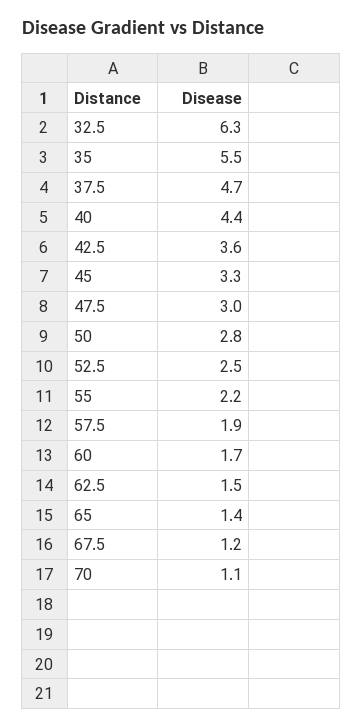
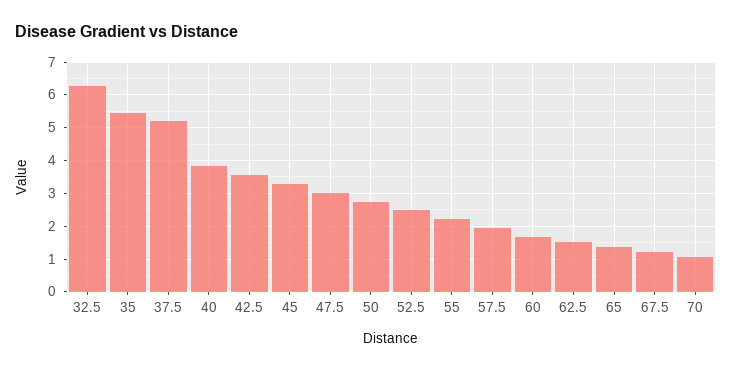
  {
    "32.5": 6.3,
    "35": 5.5,
-   "37.5": 4.7,
+   "37.5": 5.2,
-   "40": 4.4,
+   "40": 3.8,
    "42.5": 3.6,
    "45": 3.3,
    "47.5": 3,
    "50": 2.8,
    "52.5": 2.5,
    "55": 2.2,
    "57.5": 1.9,
    "60": 1.7,
    "62.5": 1.5,
    "65": 1.4,
    "67.5": 1.2,
    "70": 1.1
  }

